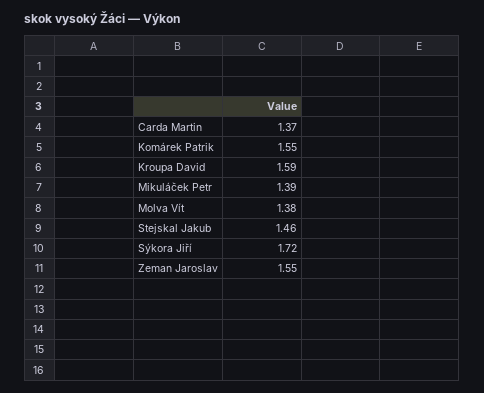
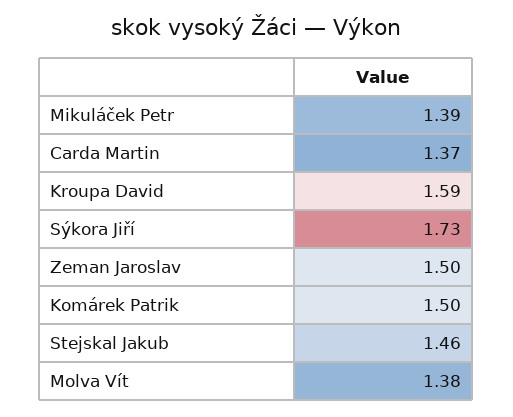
  {
    "Carda Martin": 1.37,
-   "Komárek Patrik": 1.55,
+   "Komárek Patrik": 1.5,
    "Kroupa David": 1.59,
    "Mikuláček Petr": 1.39,
    "Molva Vít": 1.38,
    "Stejskal Jakub": 1.46,
-   "Sýkora Jiří": 1.72,
+   "Sýkora Jiří": 1.73,
-   "Zeman Jaroslav": 1.55
+   "Zeman Jaroslav": 1.5
  }

